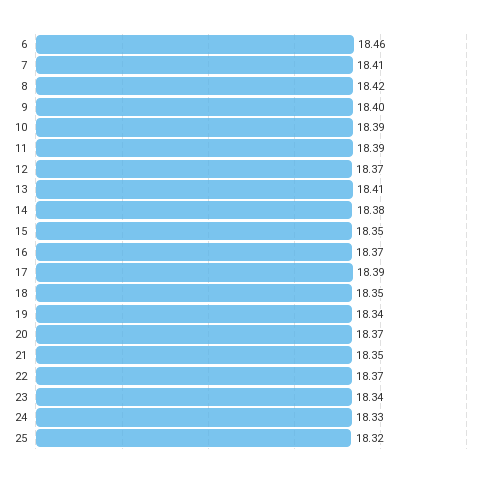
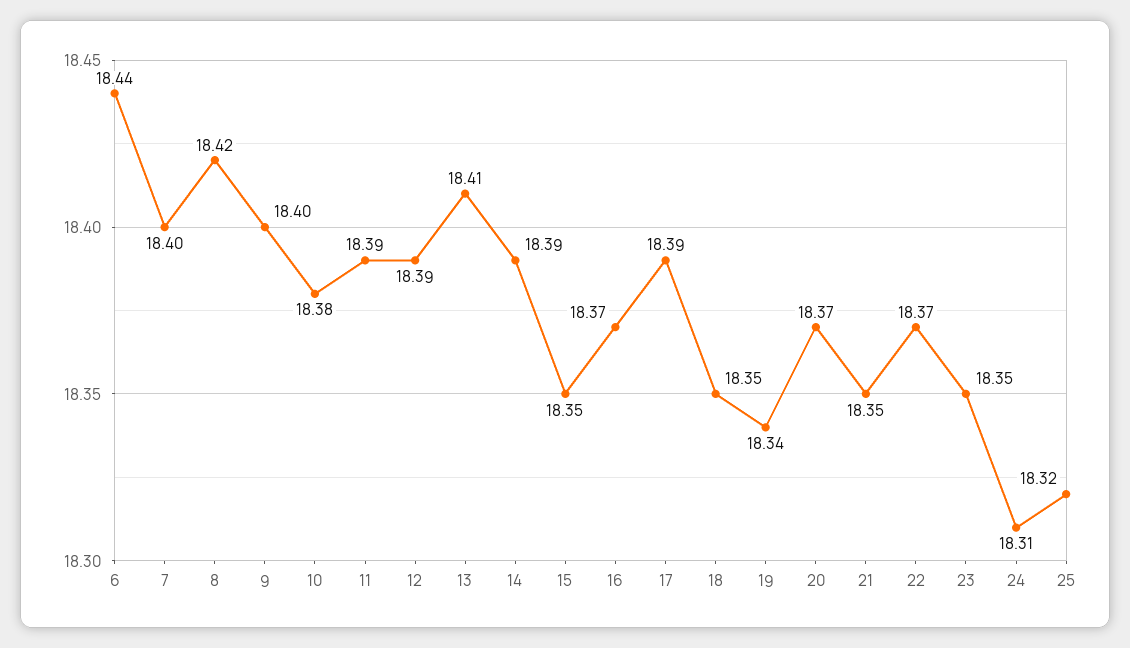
  {
-   "6": 18.46,
+   "6": 18.44,
-   "7": 18.41,
+   "7": 18.4,
    "8": 18.42,
    "9": 18.4,
-   "10": 18.39,
+   "10": 18.38,
    "11": 18.39,
-   "12": 18.37,
+   "12": 18.39,
    "13": 18.41,
-   "14": 18.38,
+   "14": 18.39,
    "15": 18.35,
    "16": 18.37,
    "17": 18.39,
    "18": 18.35,
    "19": 18.34,
    "20": 18.37,
    "21": 18.35,
    "22": 18.37,
-   "23": 18.34,
+   "23": 18.35,
-   "24": 18.33,
+   "24": 18.31,
    "25": 18.32
  }

